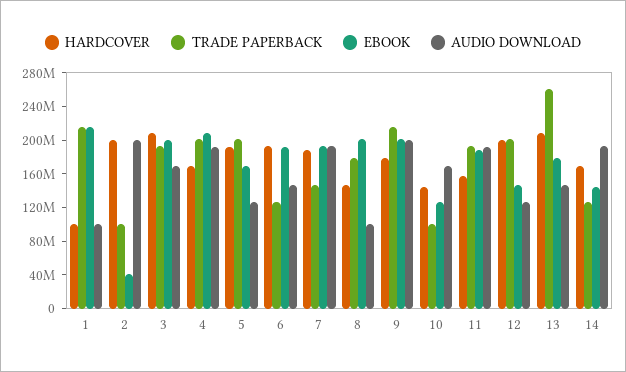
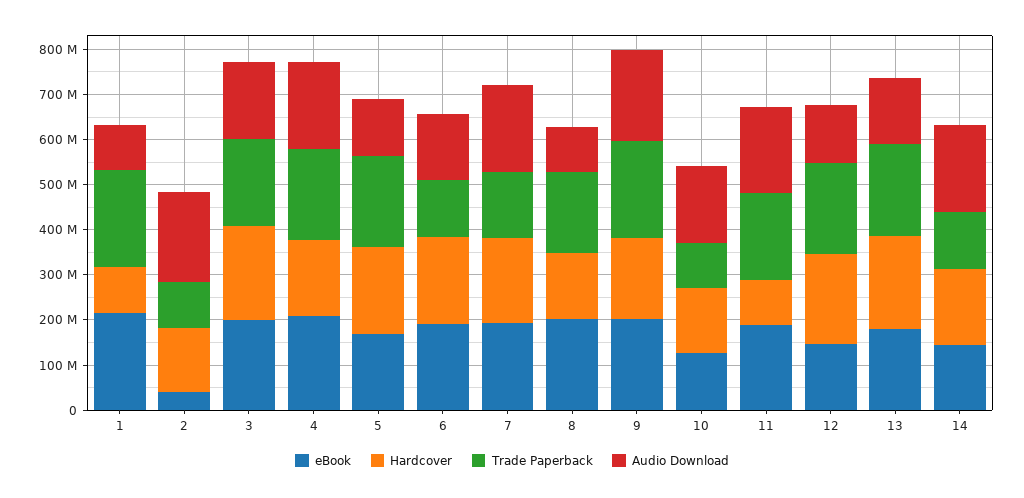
  {
    "HARDCOVER": {
      "1": 100000000,
-     "2": 200000000,
+     "2": 140000000,
      "3": 210000000,
      "4": 170000000,
      "5": 190000000,
      "6": 190000000,
      "7": 190000000,
      "8": 150000000,
      "9": 180000000,
      "10": 140000000,
-     "11": 160000000,
+     "11": 100000000,
      "12": 200000000,
      "13": 210000000,
      "14": 170000000
    },
    "TRADE PAPERBACK": {
      "1": 220000000,
      "2": 100000000,
      "3": 190000000,
      "4": 200000000,
      "5": 200000000,
      "6": 130000000,
      "7": 150000000,
      "8": 180000000,
      "9": 220000000,
      "10": 100000000,
      "11": 190000000,
      "12": 200000000,
-     "13": 260000000,
+     "13": 200000000,
      "14": 130000000
    },
    "EBOOK": {
      "1": 220000000,
      "2": 40000000,
      "3": 200000000,
      "4": 210000000,
      "5": 170000000,
      "6": 190000000,
      "7": 190000000,
      "8": 200000000,
      "9": 200000000,
      "10": 130000000,
      "11": 190000000,
      "12": 150000000,
      "13": 180000000,
      "14": 140000000
    },
    "AUDIO DOWNLOAD": {
      "1": 100000000,
      "2": 200000000,
      "3": 170000000,
      "4": 190000000,
      "5": 130000000,
      "6": 150000000,
      "7": 190000000,
      "8": 100000000,
      "9": 200000000,
      "10": 170000000,
      "11": 190000000,
      "12": 130000000,
      "13": 150000000,
      "14": 190000000
    }
  }

